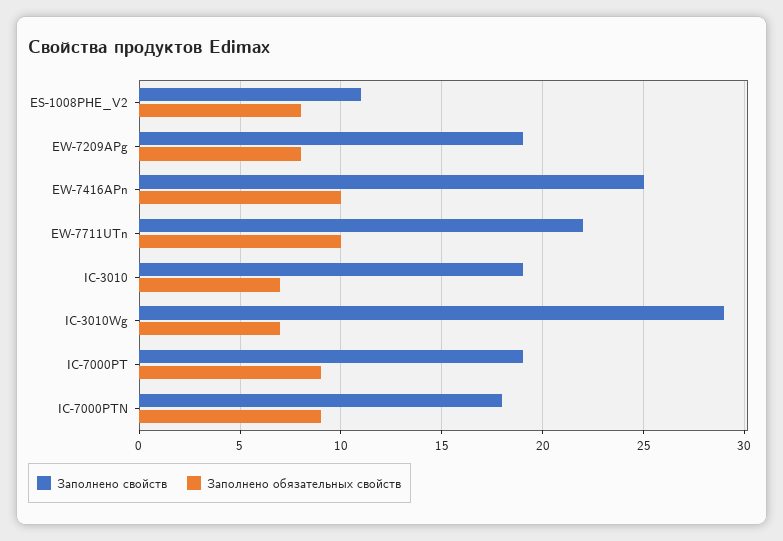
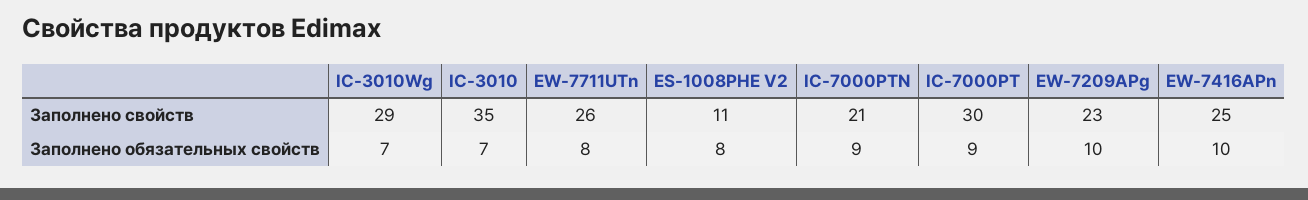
  {
    "Заполнено свойств": {
      "ES-1008PHE_V2": 11,
-     "EW-7209APg": 19,
+     "EW-7209APg": 23,
      "EW-7416APn": 25,
-     "EW-7711UTn": 22,
+     "EW-7711UTn": 26,
-     "IC-3010": 19,
+     "IC-3010": 35,
      "IC-3010Wg": 29,
-     "IC-7000PT": 19,
+     "IC-7000PT": 30,
-     "IC-7000PTN": 18
+     "IC-7000PTN": 21
    },
    "Заполнено обязательных свойств": {
      "ES-1008PHE_V2": 8,
-     "EW-7209APg": 8,
+     "EW-7209APg": 10,
      "EW-7416APn": 10,
-     "EW-7711UTn": 10,
+     "EW-7711UTn": 8,
      "IC-3010": 7,
      "IC-3010Wg": 7,
      "IC-7000PT": 9,
      "IC-7000PTN": 9
    }
  }

